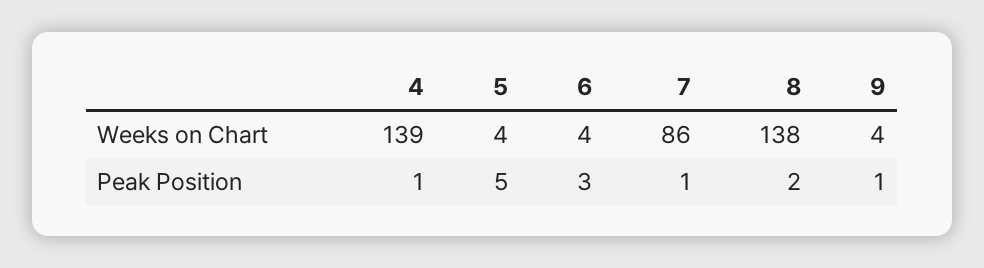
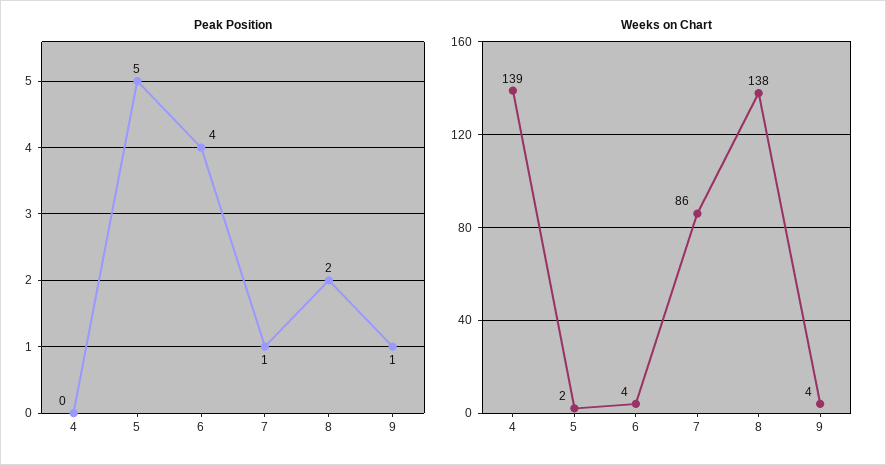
  {
    "Weeks on Chart": {
      "4": 139,
-     "5": 4,
+     "5": 2,
      "6": 4,
      "7": 86,
      "8": 138,
      "9": 4
    },
    "Peak Position": {
-     "4": 1,
+     "4": 0,
      "5": 5,
-     "6": 3,
+     "6": 4,
      "7": 1,
      "8": 2,
      "9": 1
    }
  }

